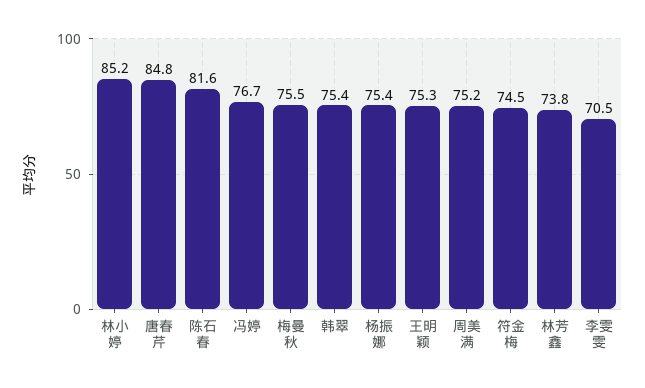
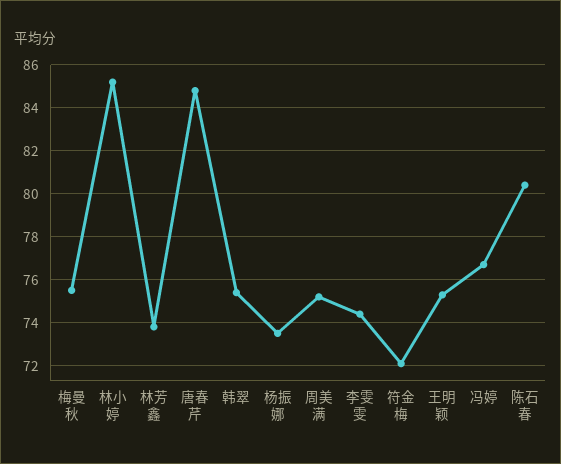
  {
    "林小婷": 85.2,
    "唐春芹": 84.8,
-   "陈石春": 81.6,
+   "陈石春": 80.5,
    "冯婷": 76.7,
    "梅曼秋": 75.5,
    "韩翠": 75.4,
-   "杨振娜": 75.4,
+   "杨振娜": 73.5,
    "王明颖": 75.3,
    "周美满": 75.2,
-   "符金梅": 74.5,
+   "符金梅": 72,
    "林芳鑫": 73.8,
-   "李雯雯": 70.5
+   "李雯雯": 74.5
  }

